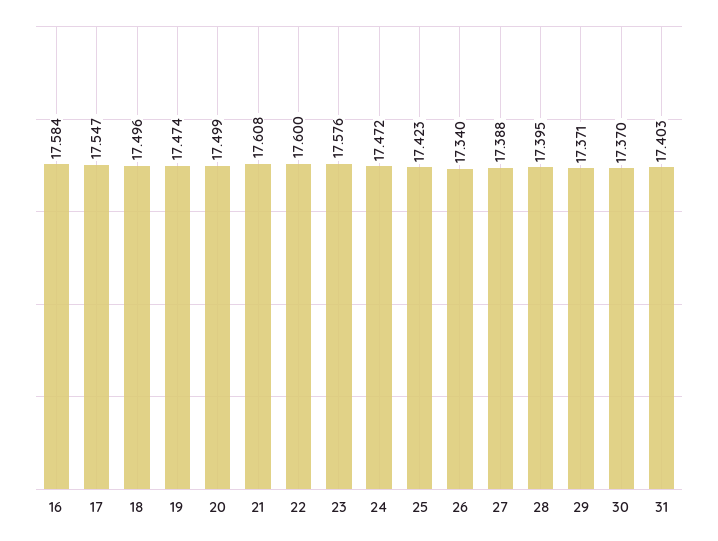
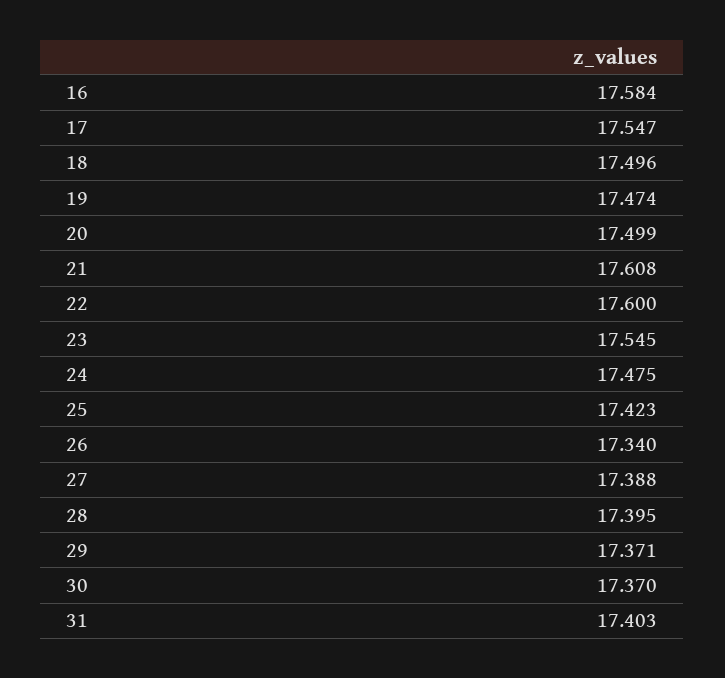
  {
    "16": 17.584,
    "17": 17.547,
    "18": 17.496,
    "19": 17.474,
    "20": 17.499,
    "21": 17.608,
    "22": 17.6,
-   "23": 17.576,
+   "23": 17.545,
-   "24": 17.472,
+   "24": 17.475,
    "25": 17.423,
    "26": 17.34,
    "27": 17.388,
    "28": 17.395,
    "29": 17.371,
    "30": 17.37,
    "31": 17.403
  }

